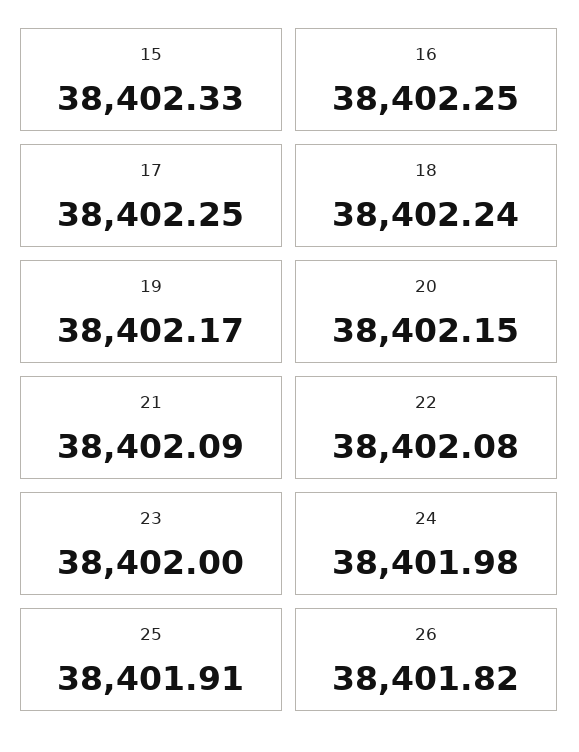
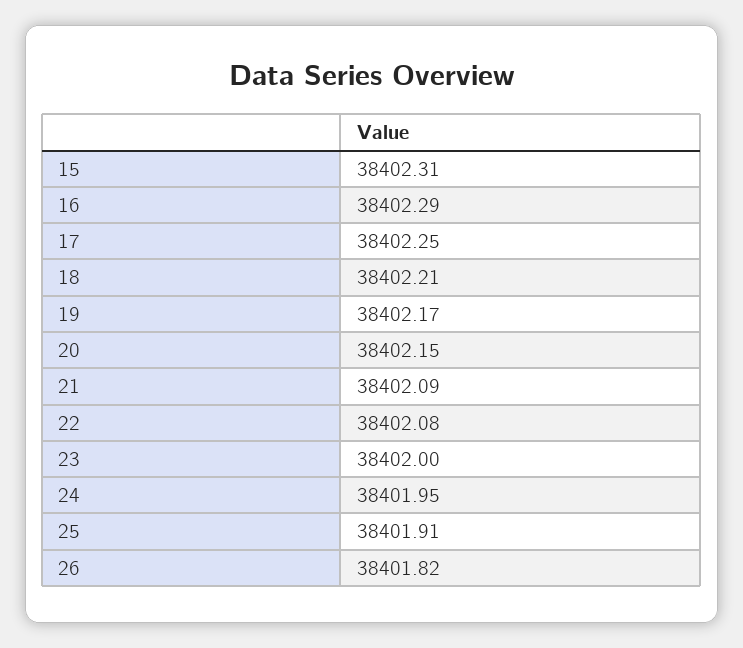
  {
-   "15": 38402.33,
+   "15": 38402.31,
-   "16": 38402.25,
+   "16": 38402.29,
    "17": 38402.25,
-   "18": 38402.24,
+   "18": 38402.21,
    "19": 38402.17,
    "20": 38402.15,
    "21": 38402.09,
    "22": 38402.08,
    "23": 38402,
-   "24": 38401.98,
+   "24": 38401.95,
    "25": 38401.91,
    "26": 38401.82
  }

